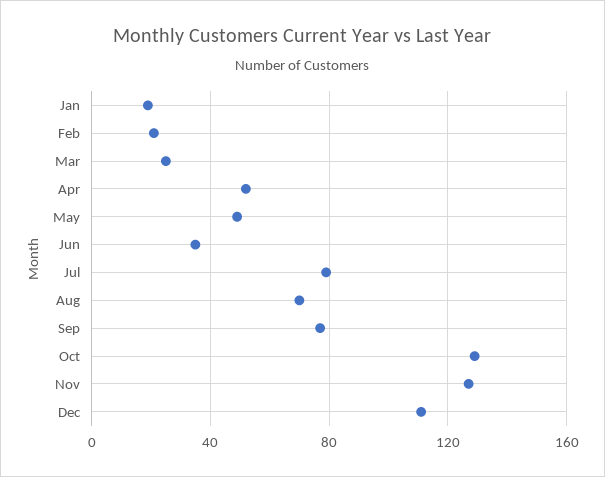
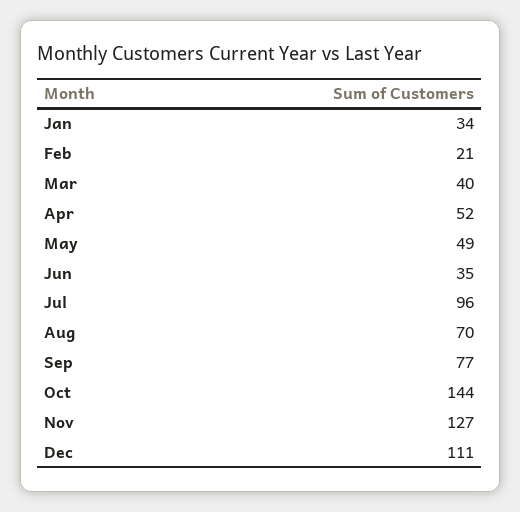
  {
-   "Jan": 20,
+   "Jan": 34,
    "Feb": 21,
-   "Mar": 25,
+   "Mar": 40,
    "Apr": 52,
    "May": 49,
    "Jun": 35,
-   "Jul": 80,
+   "Jul": 96,
    "Aug": 70,
    "Sep": 77,
-   "Oct": 130,
+   "Oct": 144,
    "Nov": 127,
    "Dec": 111
  }

